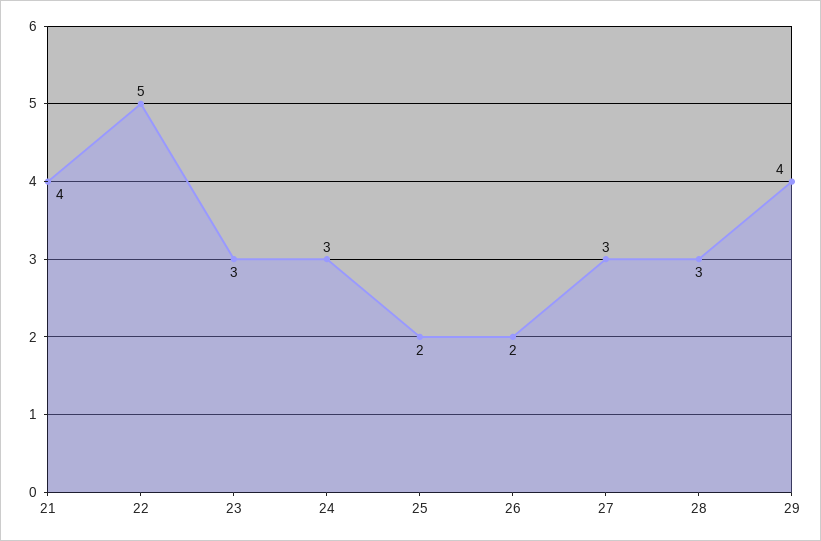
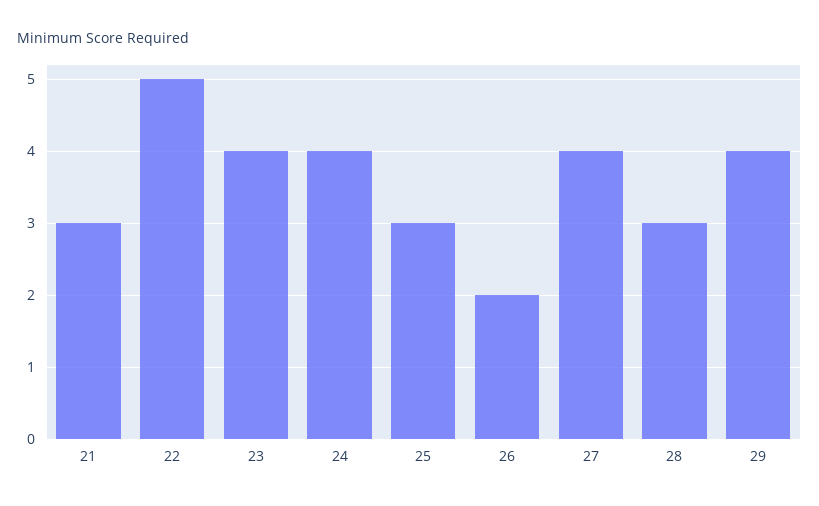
  {
-   "21": 4,
+   "21": 3,
    "22": 5,
-   "23": 3,
+   "23": 4,
-   "24": 3,
+   "24": 4,
-   "25": 2,
+   "25": 3,
    "26": 2,
-   "27": 3,
+   "27": 4,
    "28": 3,
    "29": 4
  }

